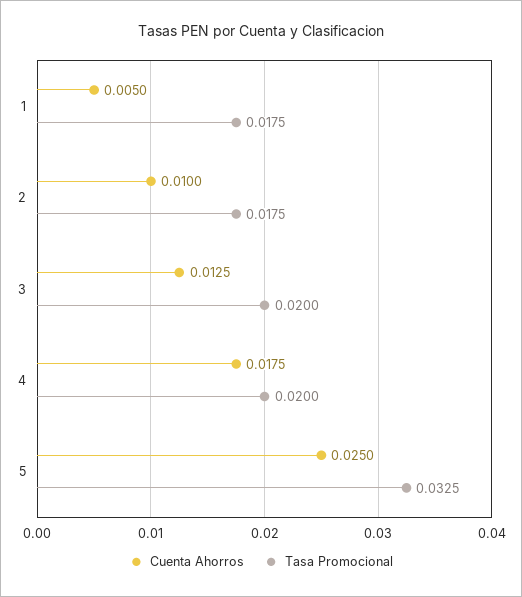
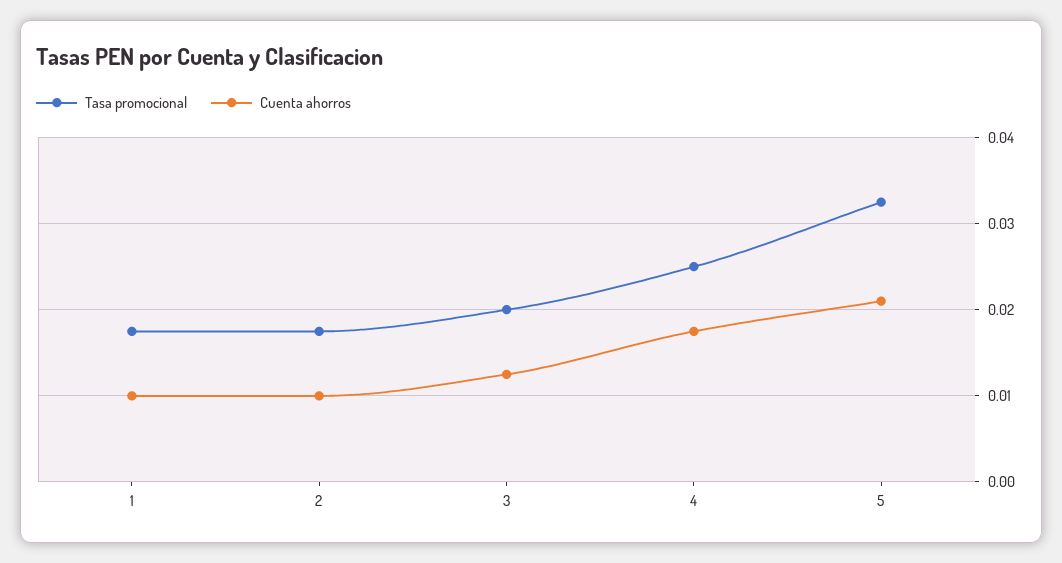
  {
    "Cuenta Ahorros": {
-     "1": 0.005,
+     "1": 0.01,
      "2": 0.01,
      "3": 0.0125,
      "4": 0.0175,
-     "5": 0.025
+     "5": 0.021
    },
    "Tasa Promocional": {
      "1": 0.0175,
      "2": 0.0175,
      "3": 0.02,
-     "4": 0.02,
+     "4": 0.025,
      "5": 0.0325
    }
  }

